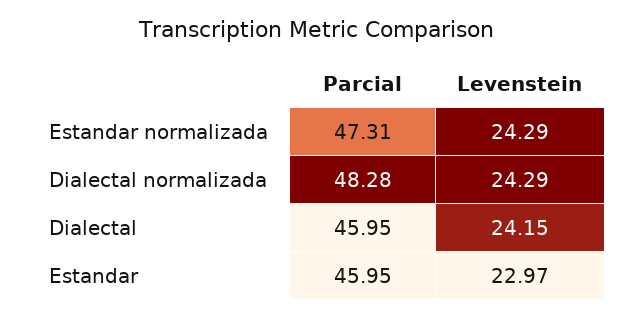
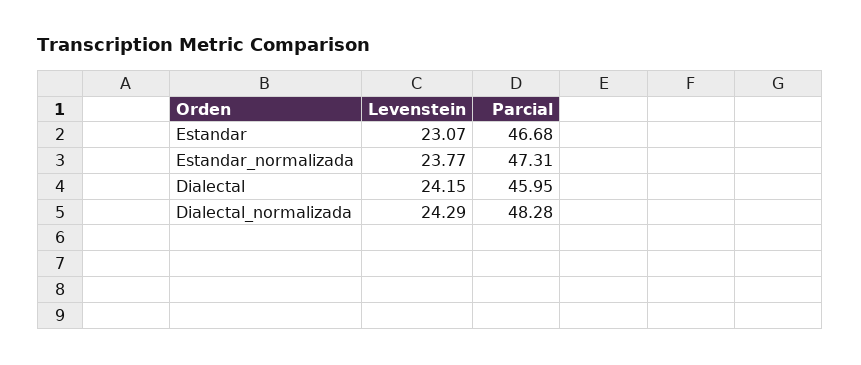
  {
    "Parcial": {
      "Estandar normalizada": 47.31,
      "Dialectal normalizada": 48.28,
      "Dialectal": 45.95,
-     "Estandar": 45.95
+     "Estandar": 46.68
    },
    "Levenstein": {
-     "Estandar normalizada": 24.29,
+     "Estandar normalizada": 23.77,
      "Dialectal normalizada": 24.29,
      "Dialectal": 24.15,
-     "Estandar": 22.97
+     "Estandar": 23.07
    }
  }

